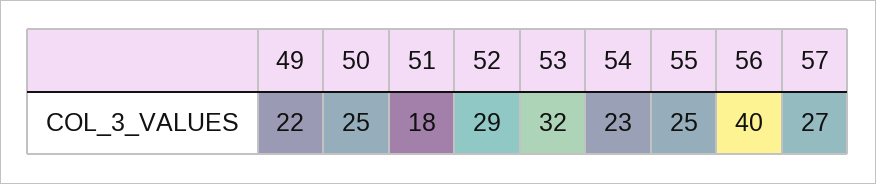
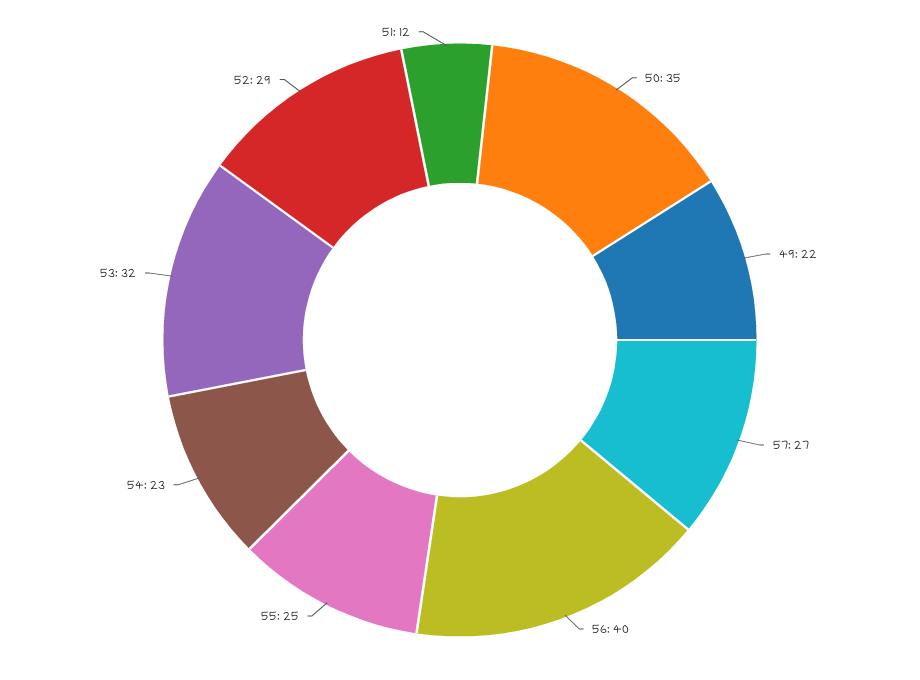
  {
    "49": 22,
-   "50": 25,
+   "50": 35,
-   "51": 18,
+   "51": 12,
    "52": 29,
    "53": 32,
    "54": 23,
    "55": 25,
    "56": 40,
    "57": 27
  }

